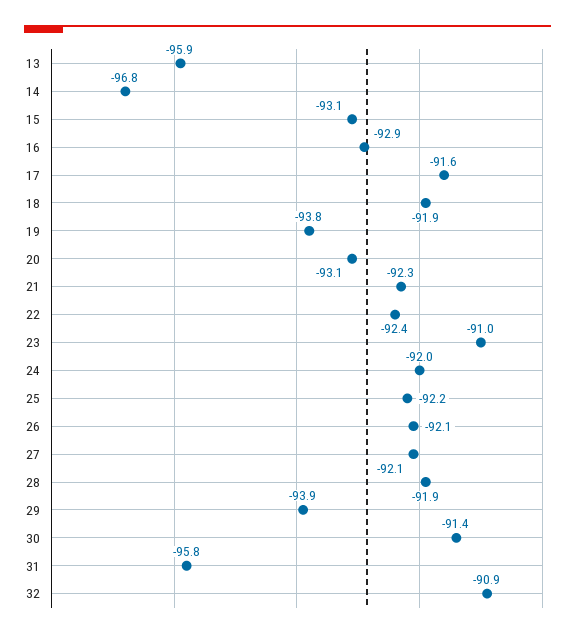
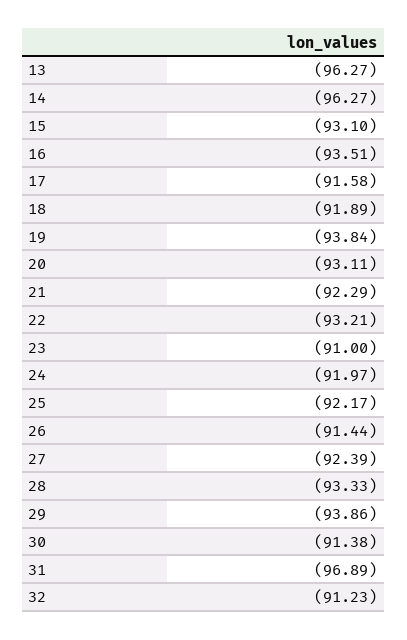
  {
-   "13": -95.9,
+   "13": -96.27,
-   "14": -96.8,
+   "14": -96.27,
    "15": -93.1,
-   "16": -92.9,
+   "16": -93.51,
    "17": -91.58,
    "18": -91.89,
    "19": -93.84,
    "20": -93.11,
    "21": -92.29,
-   "22": -92.4,
+   "22": -93.21,
    "23": -91,
    "24": -91.97,
    "25": -92.17,
-   "26": -92.1,
+   "26": -91.44,
-   "27": -92.1,
+   "27": -92.39,
-   "28": -91.9,
+   "28": -93.33,
    "29": -93.86,
    "30": -91.38,
-   "31": -95.8,
+   "31": -96.89,
-   "32": -90.9
+   "32": -91.23
  }

